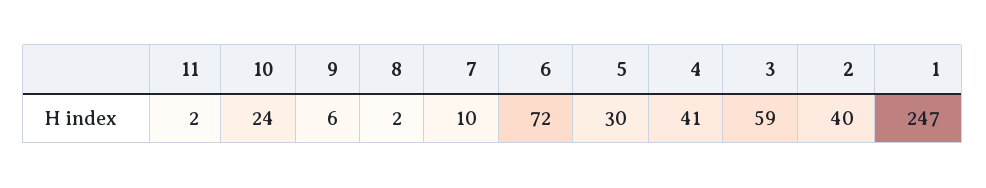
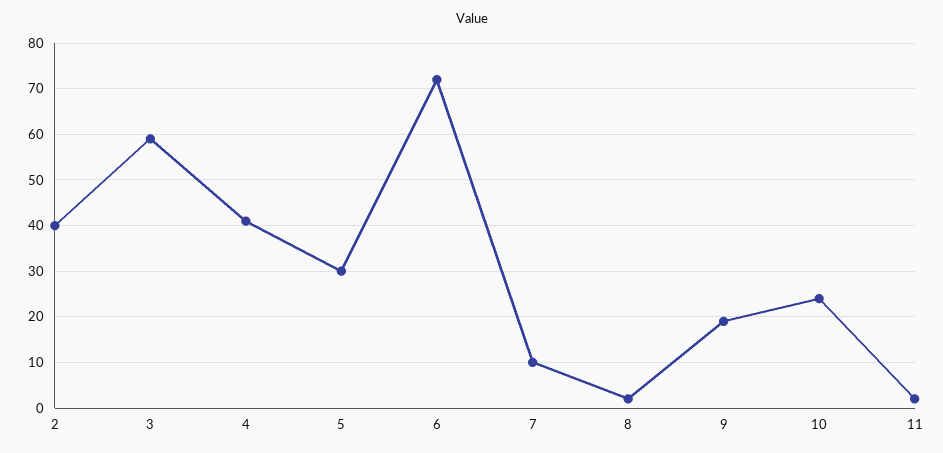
  {
    "11": 2,
    "10": 24,
-   "9": 6,
+   "9": 20,
    "8": 2,
    "7": 10,
    "6": 72,
    "5": 30,
    "4": 41,
    "3": 59,
-   "2": 40,
+   "2": 40
-   "1": 247
  }

